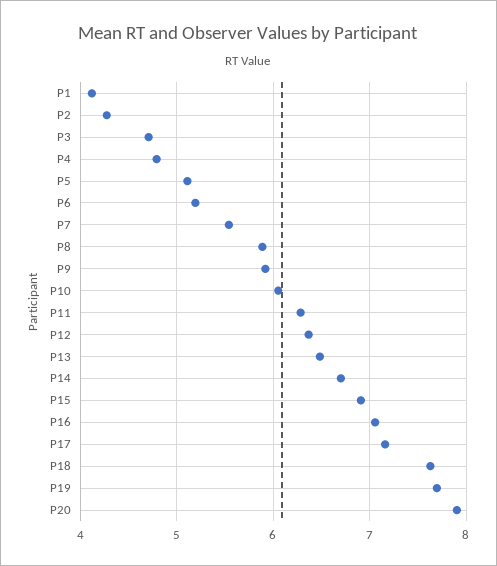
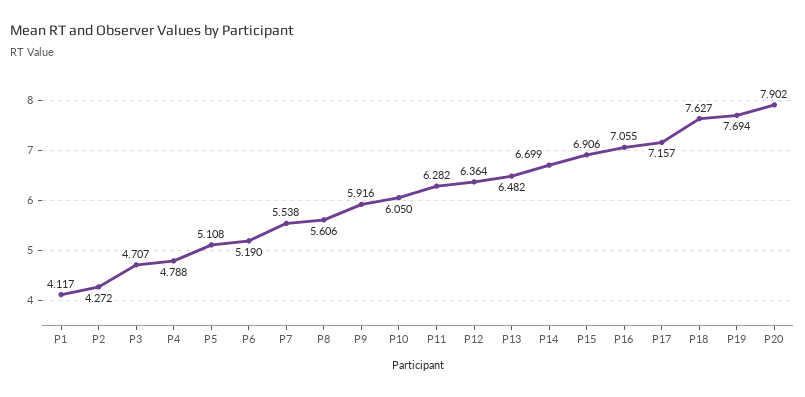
  {
    "P1": 4.117,
    "P2": 4.272,
    "P3": 4.707,
    "P4": 4.788,
    "P5": 5.108,
    "P6": 5.19,
    "P7": 5.538,
-   "P8": 5.9,
+   "P8": 5.606,
    "P9": 5.916,
    "P10": 6.05,
    "P11": 6.282,
    "P12": 6.364,
    "P13": 6.482,
    "P14": 6.699,
    "P15": 6.906,
    "P16": 7.055,
    "P17": 7.157,
    "P18": 7.627,
    "P19": 7.694,
    "P20": 7.902
  }

